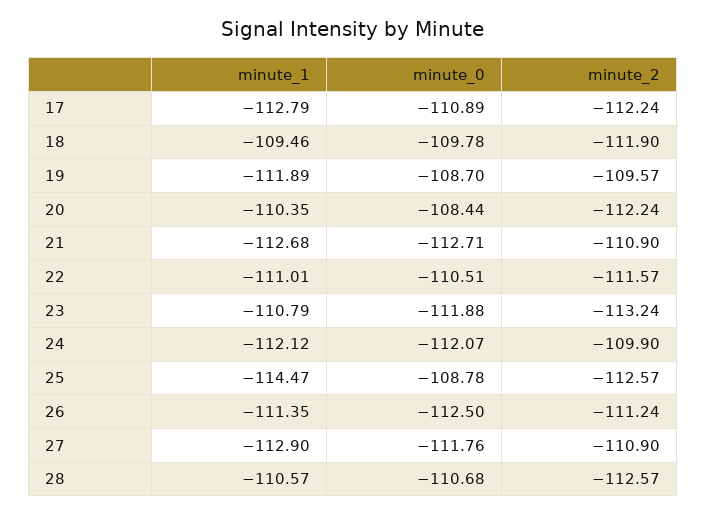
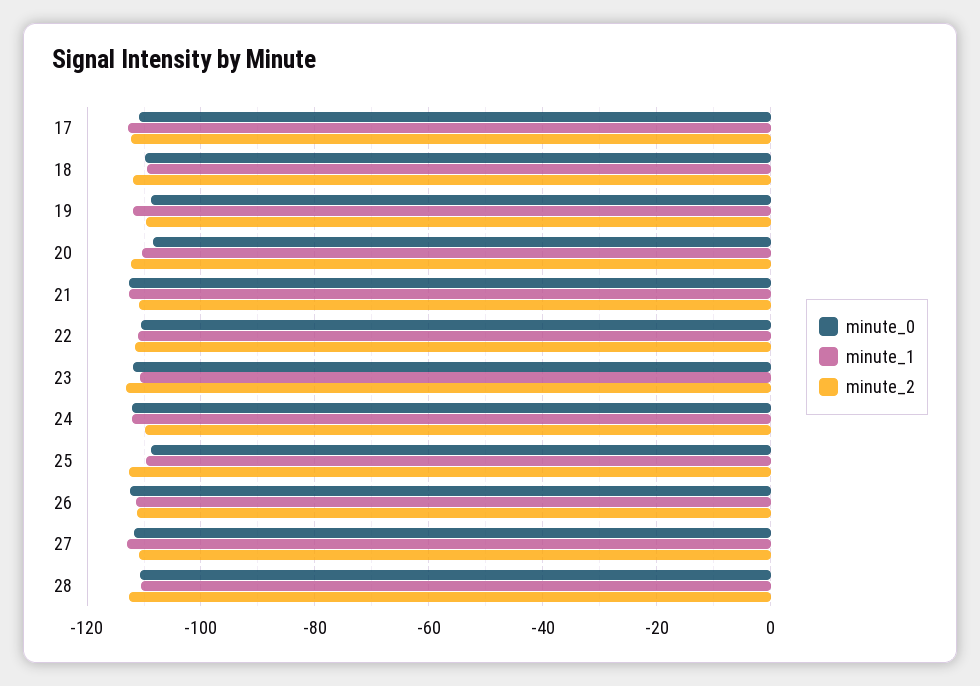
  {
    "minute_1": {
      "17": -112.79,
      "18": -109.46,
      "19": -111.89,
      "20": -110.35,
      "21": -112.68,
      "22": -111.01,
      "23": -110.79,
      "24": -112.12,
-     "25": -114.47,
+     "25": -110,
      "26": -111.35,
      "27": -112.9,
      "28": -110.57
    },
    "minute_0": {
      "17": -110.89,
      "18": -109.78,
      "19": -108.7,
      "20": -108.44,
      "21": -112.71,
      "22": -110.51,
      "23": -111.88,
      "24": -112.07,
      "25": -108.78,
      "26": -112.5,
      "27": -111.76,
      "28": -110.68
    },
    "minute_2": {
      "17": -112.24,
      "18": -111.9,
      "19": -109.57,
      "20": -112.24,
      "21": -110.9,
      "22": -111.57,
      "23": -113.24,
      "24": -109.9,
      "25": -112.57,
      "26": -111.24,
      "27": -110.9,
      "28": -112.57
    }
  }

